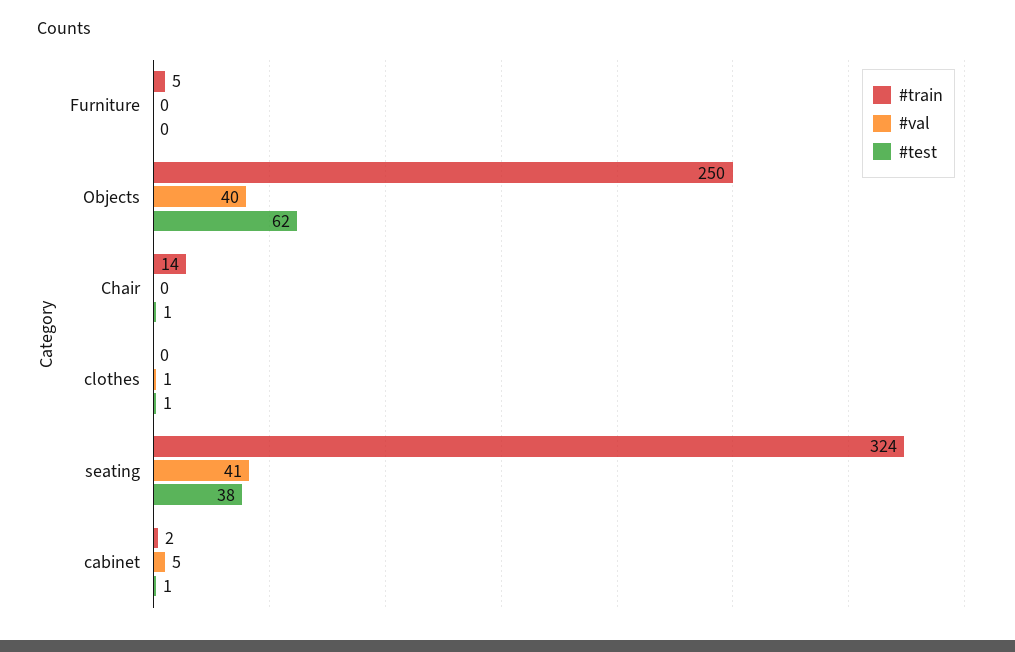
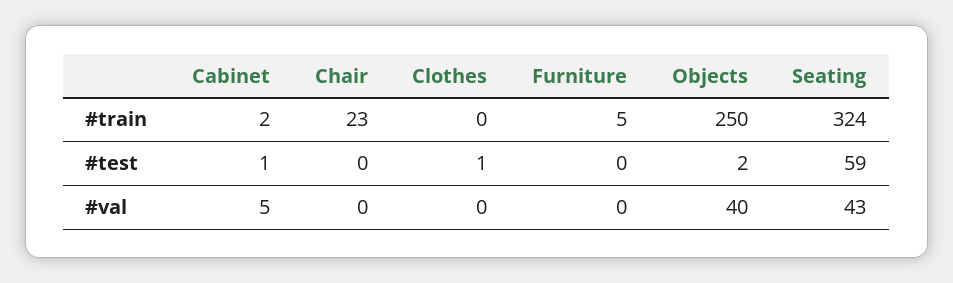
  {
    "#train": {
      "Furniture": 5,
      "Objects": 250,
-     "Chair": 14,
+     "Chair": 23,
      "clothes": 0,
      "seating": 324,
      "cabinet": 2
    },
    "#val": {
      "Furniture": 0,
      "Objects": 40,
      "Chair": 0,
-     "clothes": 1,
+     "clothes": 0,
-     "seating": 41,
+     "seating": 43,
      "cabinet": 5
    },
    "#test": {
      "Furniture": 0,
-     "Objects": 62,
+     "Objects": 2,
-     "Chair": 1,
+     "Chair": 0,
      "clothes": 1,
-     "seating": 38,
+     "seating": 59,
      "cabinet": 1
    }
  }

